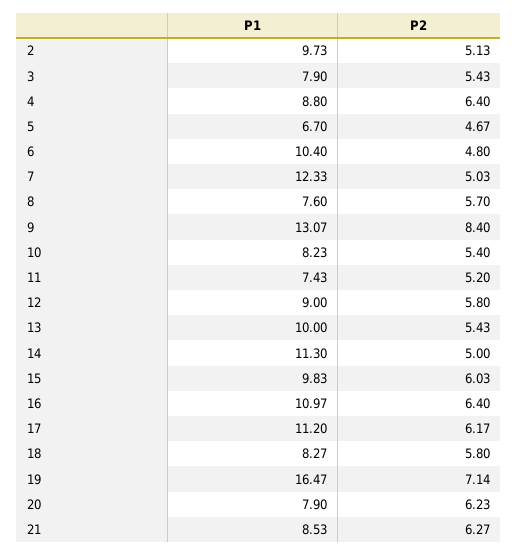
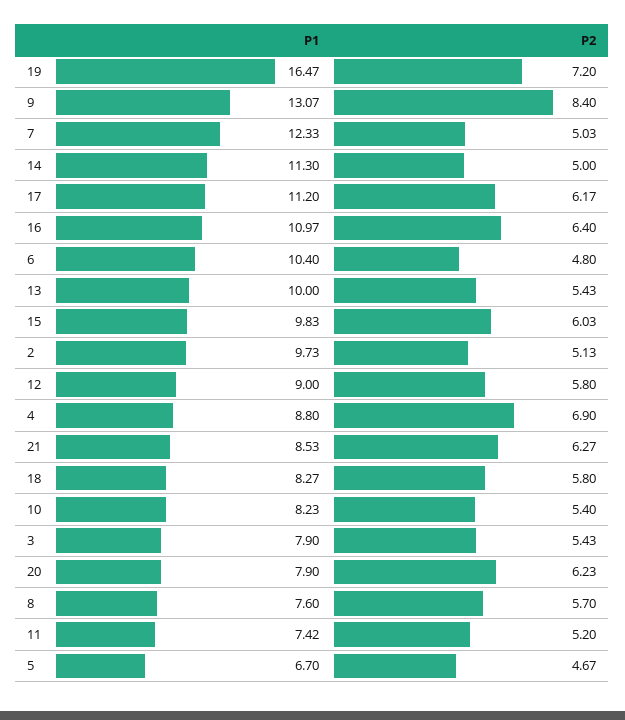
  {
    "P1": {
      "2": 9.73,
      "3": 7.9,
      "4": 8.8,
      "5": 6.7,
      "6": 10.4,
      "7": 12.33,
      "8": 7.6,
      "9": 13.07,
      "10": 8.23,
-     "11": 7.43,
+     "11": 7.42,
      "12": 9,
      "13": 10,
      "14": 11.3,
      "15": 9.83,
      "16": 10.97,
      "17": 11.2,
      "18": 8.27,
      "19": 16.47,
      "20": 7.9,
      "21": 8.53
    },
    "P2": {
      "2": 5.13,
      "3": 5.43,
-     "4": 6.4,
+     "4": 6.9,
      "5": 4.67,
      "6": 4.8,
      "7": 5.03,
      "8": 5.7,
      "9": 8.4,
      "10": 5.4,
      "11": 5.2,
      "12": 5.8,
      "13": 5.43,
      "14": 5,
      "15": 6.03,
      "16": 6.4,
      "17": 6.17,
      "18": 5.8,
-     "19": 7.14,
+     "19": 7.2,
      "20": 6.23,
      "21": 6.27
    }
  }

